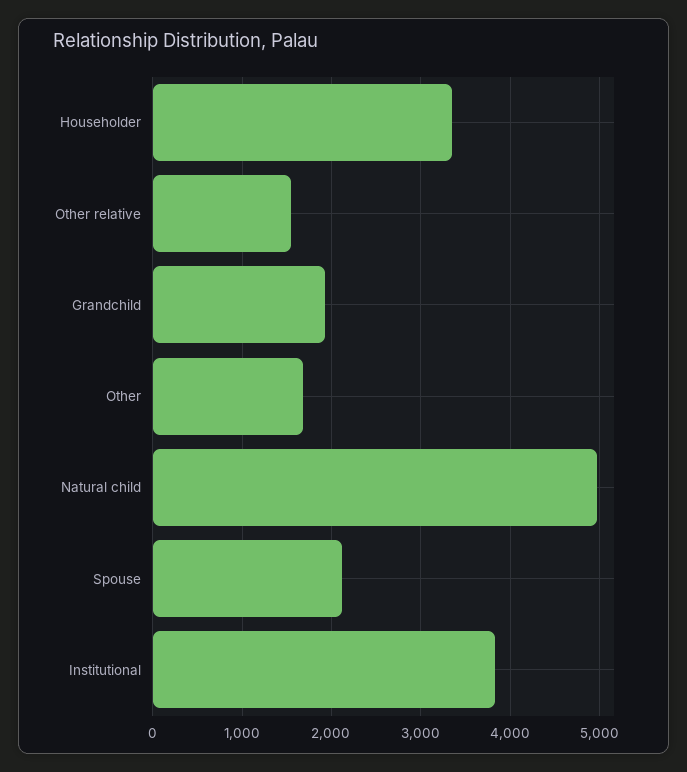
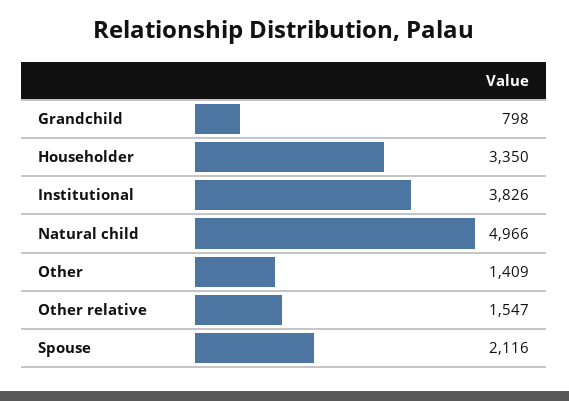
  {
    "Householder": 3350,
    "Other relative": 1547,
-   "Grandchild": 1900,
+   "Grandchild": 798,
-   "Other": 1700,
+   "Other": 1409,
    "Natural child": 4966,
    "Spouse": 2116,
    "Institutional": 3826
  }

